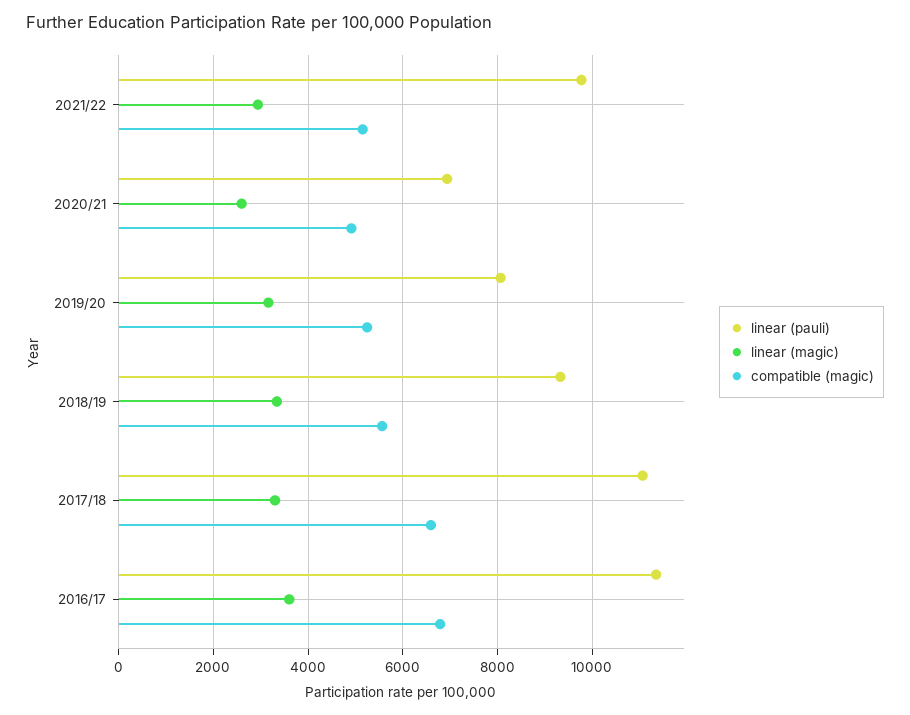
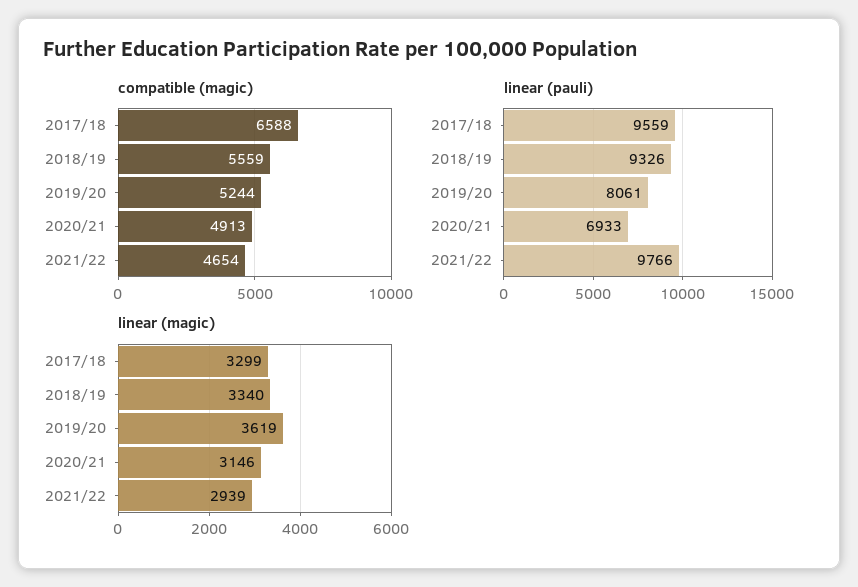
  {
    "linear (pauli)": {
      "2021/22": 9766,
      "2020/21": 6933,
      "2019/20": 8061,
      "2018/19": 9326,
-     "2017/18": 11000,
+     "2017/18": 9559
-     "2016/17": 11400
    },
    "linear (magic)": {
      "2021/22": 2939,
-     "2020/21": 2600,
+     "2020/21": 3146,
-     "2019/20": 3200,
+     "2019/20": 3619,
      "2018/19": 3340,
-     "2017/18": 3299,
+     "2017/18": 3299
-     "2016/17": 3600
    },
    "compatible (magic)": {
-     "2021/22": 5200,
+     "2021/22": 4654,
      "2020/21": 4913,
      "2019/20": 5244,
      "2018/19": 5559,
-     "2017/18": 6588,
+     "2017/18": 6588
-     "2016/17": 6800
    }
  }

